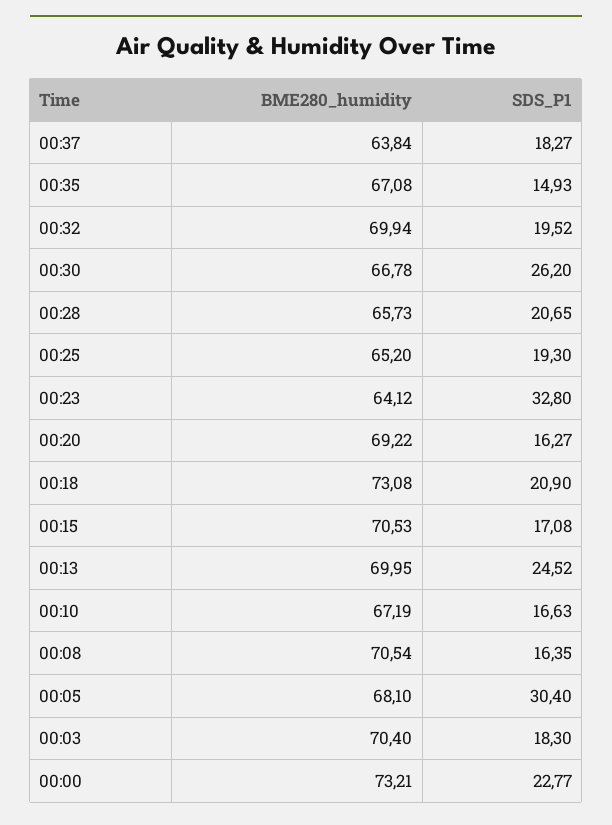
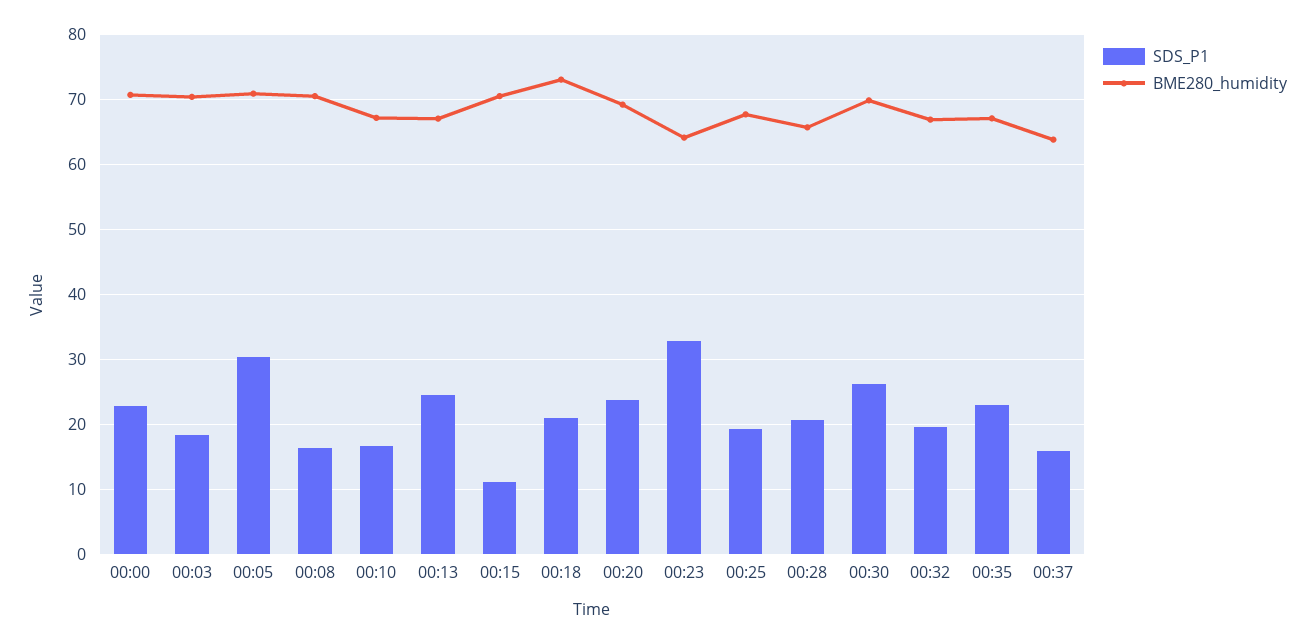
  {
    "BME280_humidity": {
      "00:37": 63.84,
      "00:35": 67.08,
-     "00:32": 69.94,
+     "00:32": 67,
-     "00:30": 66.78,
+     "00:30": 70,
      "00:28": 65.73,
-     "00:25": 65.2,
+     "00:25": 68,
      "00:23": 64.12,
      "00:20": 69.22,
      "00:18": 73.08,
      "00:15": 70.53,
-     "00:13": 69.95,
+     "00:13": 67,
      "00:10": 67.19,
      "00:08": 70.54,
-     "00:05": 68.1,
+     "00:05": 71,
      "00:03": 70.4,
-     "00:00": 73.21
+     "00:00": 71
    },
    "SDS_P1": {
-     "00:37": 18.27,
+     "00:37": 16,
-     "00:35": 14.93,
+     "00:35": 23,
      "00:32": 19.52,
      "00:30": 26.2,
      "00:28": 20.65,
      "00:25": 19.3,
      "00:23": 32.8,
-     "00:20": 16.27,
+     "00:20": 24,
      "00:18": 20.9,
-     "00:15": 17.08,
+     "00:15": 11,
      "00:13": 24.52,
      "00:10": 16.63,
      "00:08": 16.35,
      "00:05": 30.4,
      "00:03": 18.3,
      "00:00": 22.77
    }
  }

